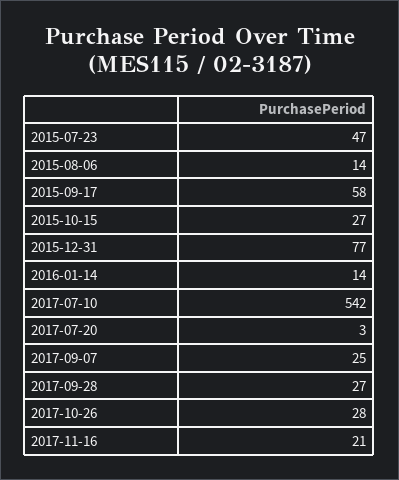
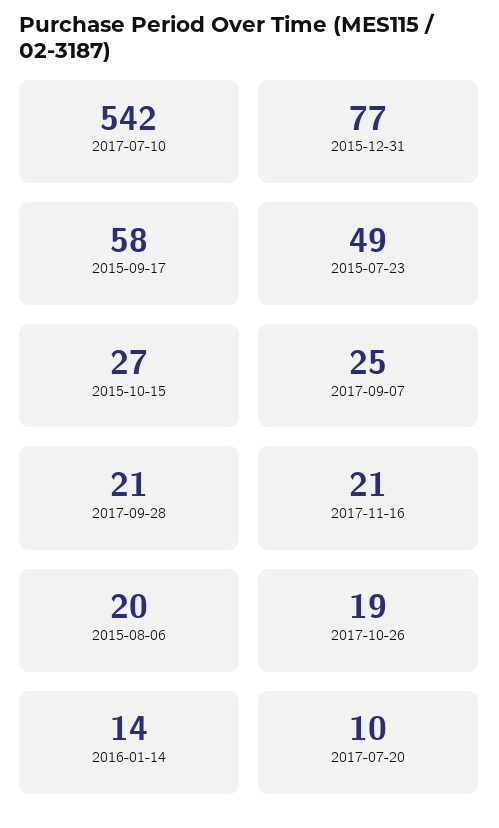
  {
-   "2015-07-23": 47,
+   "2015-07-23": 49,
-   "2015-08-06": 14,
+   "2015-08-06": 20,
    "2015-09-17": 58,
    "2015-10-15": 27,
    "2015-12-31": 77,
    "2016-01-14": 14,
    "2017-07-10": 542,
-   "2017-07-20": 3,
+   "2017-07-20": 10,
    "2017-09-07": 25,
-   "2017-09-28": 27,
+   "2017-09-28": 21,
-   "2017-10-26": 28,
+   "2017-10-26": 19,
    "2017-11-16": 21
  }

